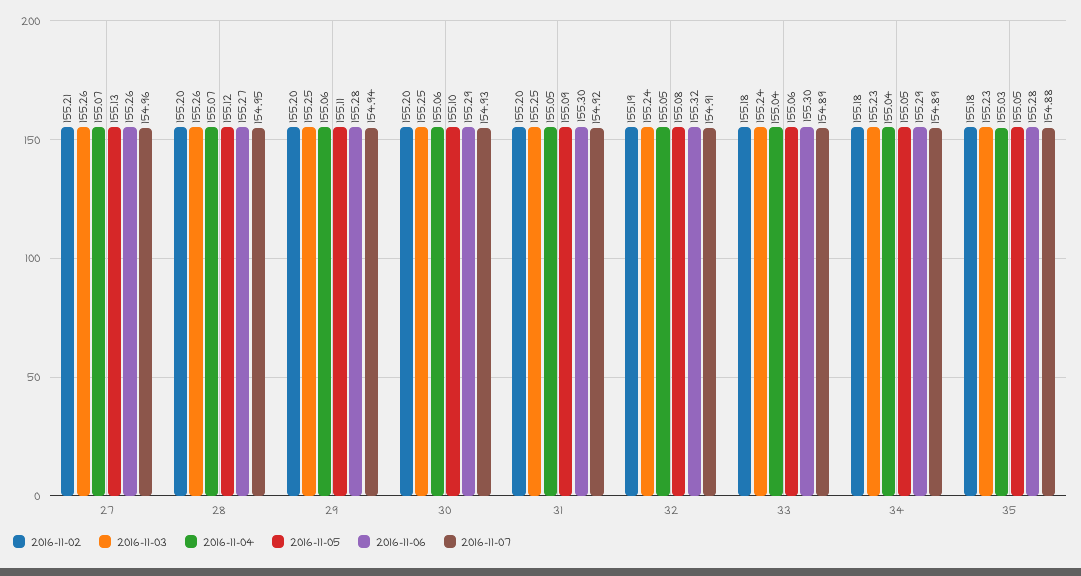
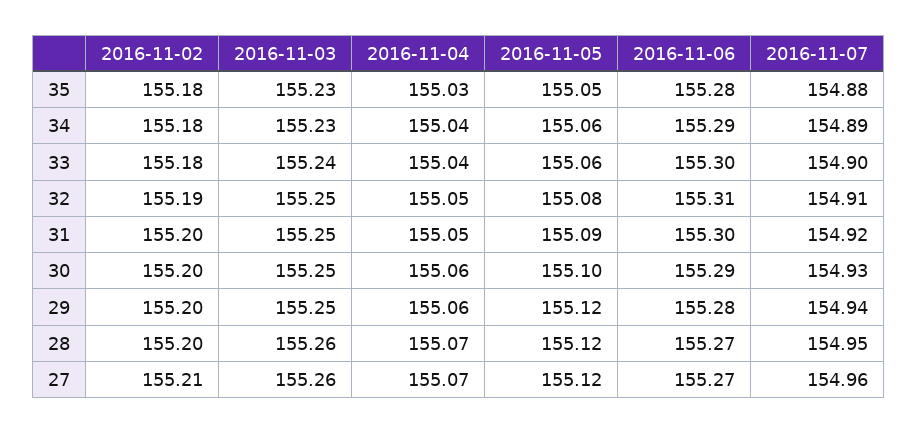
  {
    "2016-11-02": {
      "27": 155.21,
      "28": 155.2,
      "29": 155.2,
      "30": 155.2,
      "31": 155.2,
      "32": 155.19,
      "33": 155.18,
      "34": 155.18,
      "35": 155.18
    },
    "2016-11-03": {
      "27": 155.26,
      "28": 155.26,
      "29": 155.25,
      "30": 155.25,
      "31": 155.25,
-     "32": 155.24,
+     "32": 155.25,
      "33": 155.24,
      "34": 155.23,
      "35": 155.23
    },
    "2016-11-04": {
      "27": 155.07,
      "28": 155.07,
      "29": 155.06,
      "30": 155.06,
      "31": 155.05,
      "32": 155.05,
      "33": 155.04,
      "34": 155.04,
      "35": 155.03
    },
    "2016-11-05": {
-     "27": 155.13,
+     "27": 155.12,
      "28": 155.12,
-     "29": 155.11,
+     "29": 155.12,
      "30": 155.1,
      "31": 155.09,
      "32": 155.08,
      "33": 155.06,
-     "34": 155.05,
+     "34": 155.06,
      "35": 155.05
    },
    "2016-11-06": {
-     "27": 155.26,
+     "27": 155.27,
      "28": 155.27,
      "29": 155.28,
      "30": 155.29,
      "31": 155.3,
-     "32": 155.32,
+     "32": 155.31,
      "33": 155.3,
      "34": 155.29,
      "35": 155.28
    },
    "2016-11-07": {
      "27": 154.96,
      "28": 154.95,
      "29": 154.94,
      "30": 154.93,
      "31": 154.92,
      "32": 154.91,
-     "33": 154.89,
+     "33": 154.9,
      "34": 154.89,
      "35": 154.88
    }
  }

